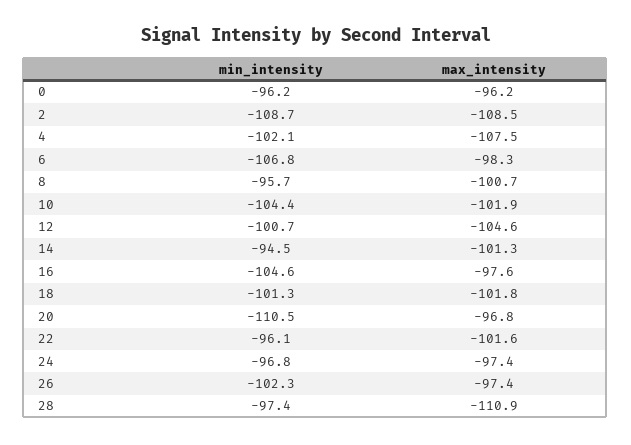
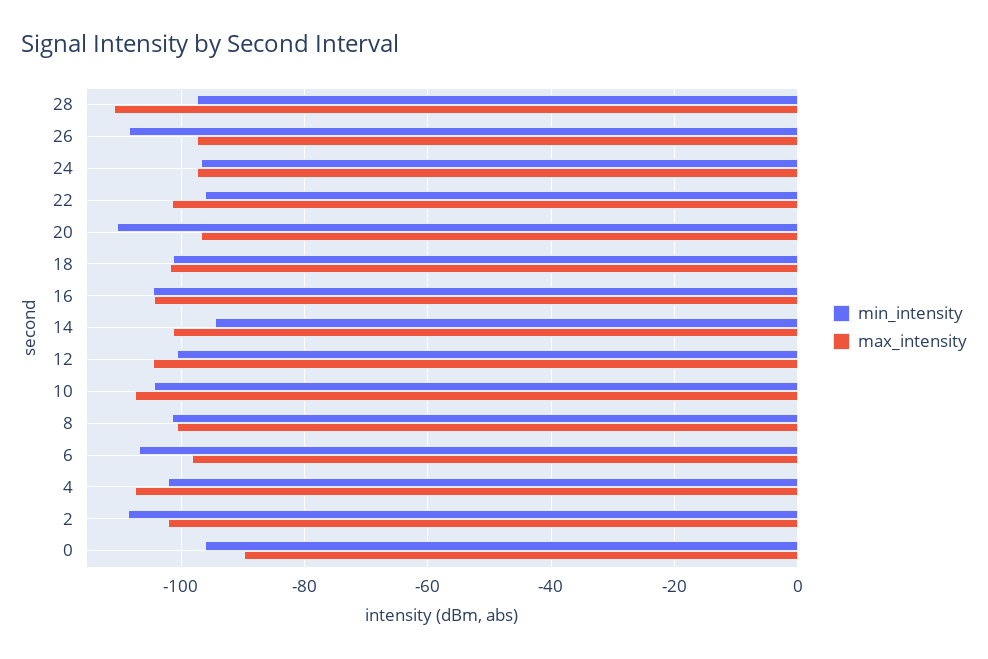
  {
    "min_intensity": {
      "0": -96.2,
      "2": -108.7,
      "4": -102.1,
      "6": -106.8,
-     "8": -95.7,
+     "8": -102,
      "10": -104.4,
      "12": -100.7,
      "14": -94.5,
      "16": -104.6,
      "18": -101.3,
      "20": -110.5,
      "22": -96.1,
      "24": -96.8,
-     "26": -102.3,
+     "26": -108,
      "28": -97.4
    },
    "max_intensity": {
-     "0": -96.2,
+     "0": -90,
-     "2": -108.5,
+     "2": -102,
      "4": -107.5,
      "6": -98.3,
      "8": -100.7,
-     "10": -101.9,
+     "10": -108,
      "12": -104.6,
      "14": -101.3,
-     "16": -97.6,
+     "16": -104,
      "18": -101.8,
      "20": -96.8,
      "22": -101.6,
      "24": -97.4,
      "26": -97.4,
      "28": -110.9
    }
  }

